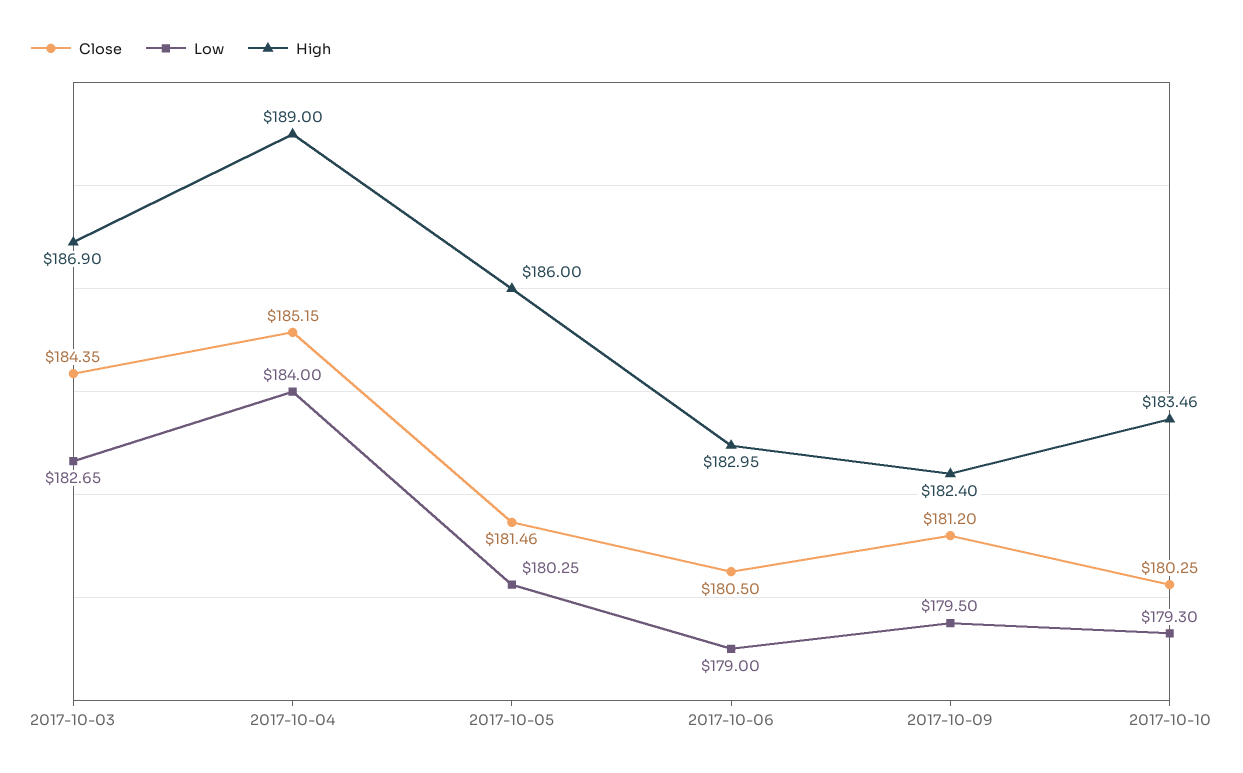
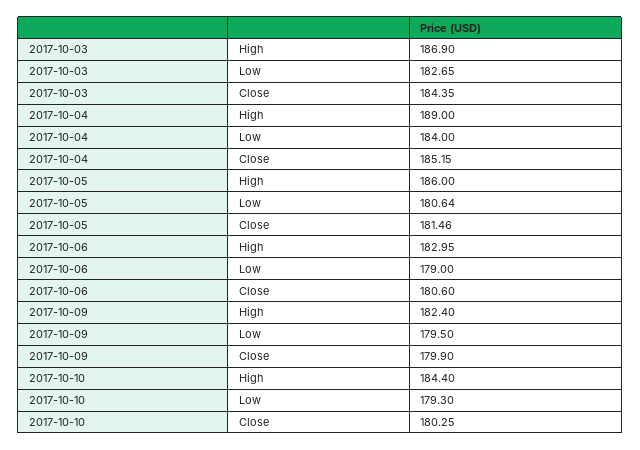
  {
    "Close": {
      "2017-10-03": 184.35,
      "2017-10-04": 185.15,
      "2017-10-05": 181.46,
-     "2017-10-06": 180.5,
+     "2017-10-06": 180.6,
-     "2017-10-09": 181.2,
+     "2017-10-09": 179.9,
      "2017-10-10": 180.25
    },
    "Low": {
      "2017-10-03": 182.65,
      "2017-10-04": 184,
-     "2017-10-05": 180.25,
+     "2017-10-05": 180.64,
      "2017-10-06": 179,
      "2017-10-09": 179.5,
      "2017-10-10": 179.3
    },
    "High": {
      "2017-10-03": 186.9,
      "2017-10-04": 189,
      "2017-10-05": 186,
      "2017-10-06": 182.95,
      "2017-10-09": 182.4,
-     "2017-10-10": 183.46
+     "2017-10-10": 184.4
    }
  }

